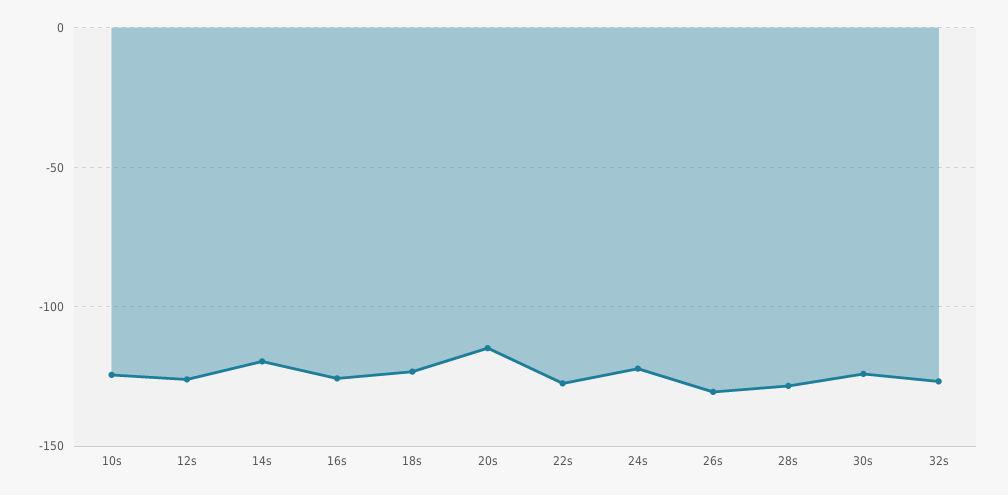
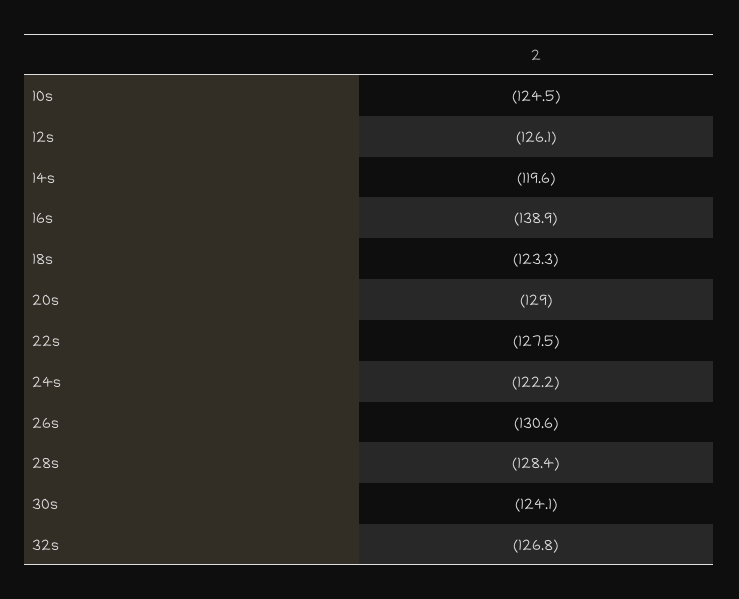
  {
    "10s": -124.5,
    "12s": -126.1,
    "14s": -119.6,
-   "16s": -125,
+   "16s": -138.9,
    "18s": -123.3,
-   "20s": -115,
+   "20s": -129,
    "22s": -127.5,
    "24s": -122.2,
    "26s": -130.6,
    "28s": -128.4,
    "30s": -124.1,
    "32s": -126.8
  }

